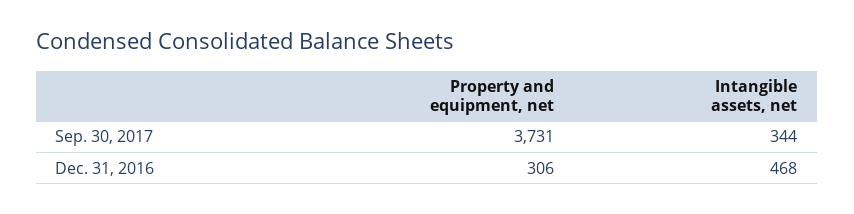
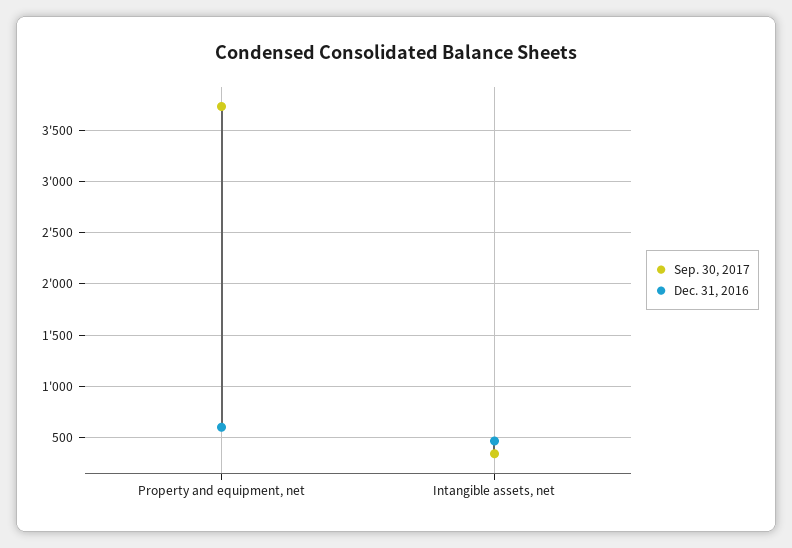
  {
    "Sep. 30, 2017": {
      "Property and equipment, net": 3731,
      "Intangible assets, net": 344
    },
    "Dec. 31, 2016": {
-     "Property and equipment, net": 306,
+     "Property and equipment, net": 600,
      "Intangible assets, net": 468
    }
  }

